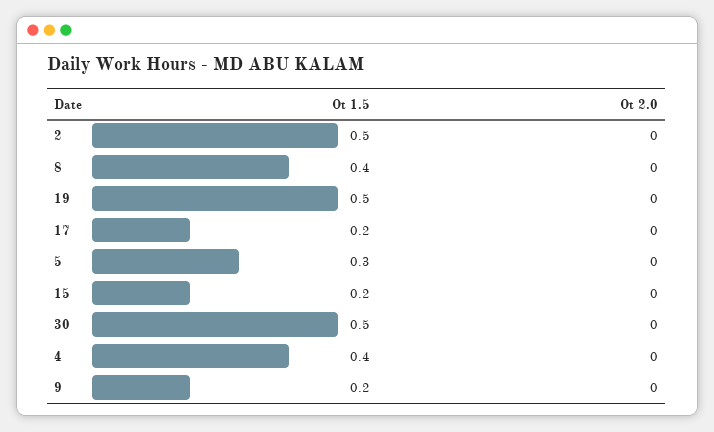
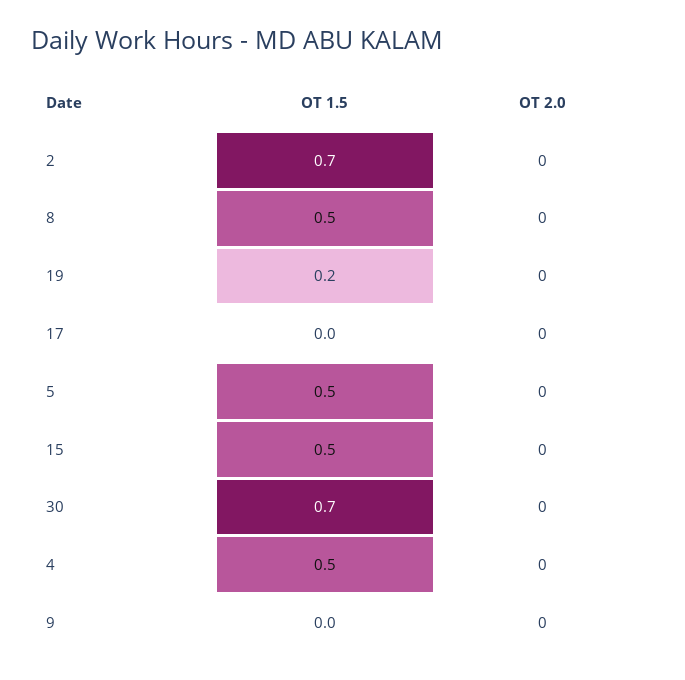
  {
    "Ot 1.5": {
-     "2": 0.5,
+     "2": 0.7,
-     "8": 0.4,
+     "8": 0.5,
-     "19": 0.5,
+     "19": 0.2,
-     "17": 0.2,
+     "17": 0,
-     "5": 0.3,
+     "5": 0.5,
-     "15": 0.2,
+     "15": 0.5,
-     "30": 0.5,
+     "30": 0.7,
-     "4": 0.4,
+     "4": 0.5,
-     "9": 0.2
+     "9": 0
    },
    "Ot 2.0": {
      "2": 0,
      "8": 0,
      "19": 0,
      "17": 0,
      "5": 0,
      "15": 0,
      "30": 0,
      "4": 0,
      "9": 0
    }
  }

